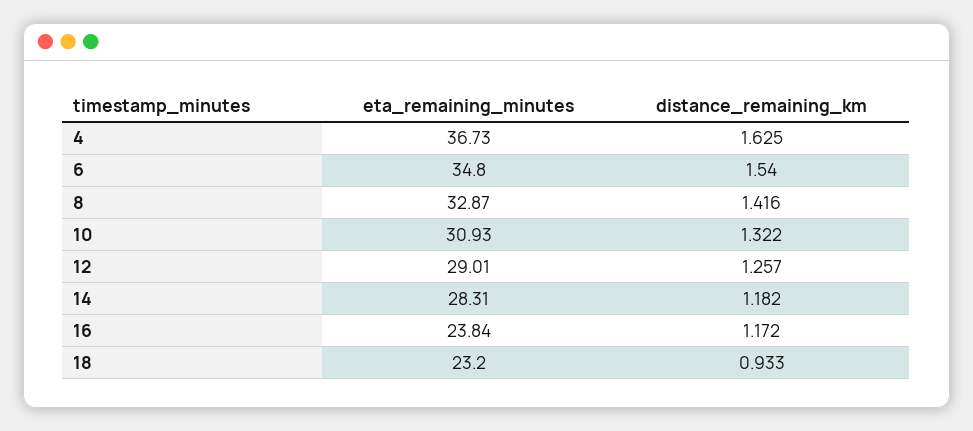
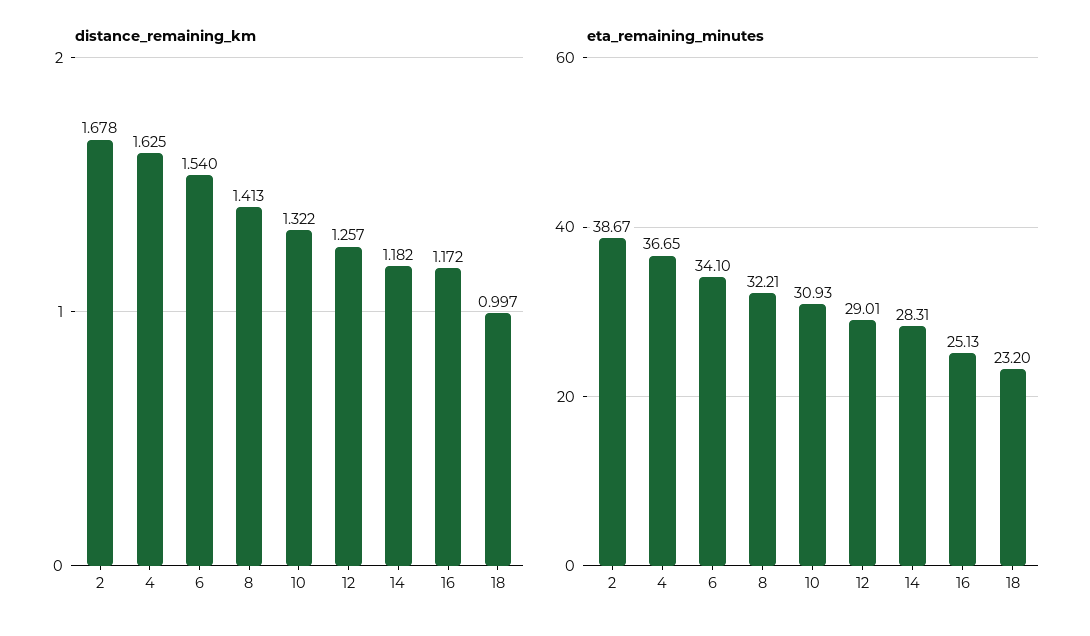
  {
    "eta_remaining_minutes": {
-     "4": 36.73,
+     "4": 36.65,
-     "6": 34.8,
+     "6": 34.1,
-     "8": 32.87,
+     "8": 32.21,
      "10": 30.93,
      "12": 29.01,
      "14": 28.31,
-     "16": 23.84,
+     "16": 25.13,
-     "18": 23.2
+     "18": 23.2,
+     "2": 38.67
    },
    "distance_remaining_km": {
      "4": 1.625,
      "6": 1.54,
-     "8": 1.416,
+     "8": 1.413,
      "10": 1.322,
      "12": 1.257,
      "14": 1.182,
      "16": 1.172,
-     "18": 0.933
+     "18": 0.997,
+     "2": 1.678
    }
  }

